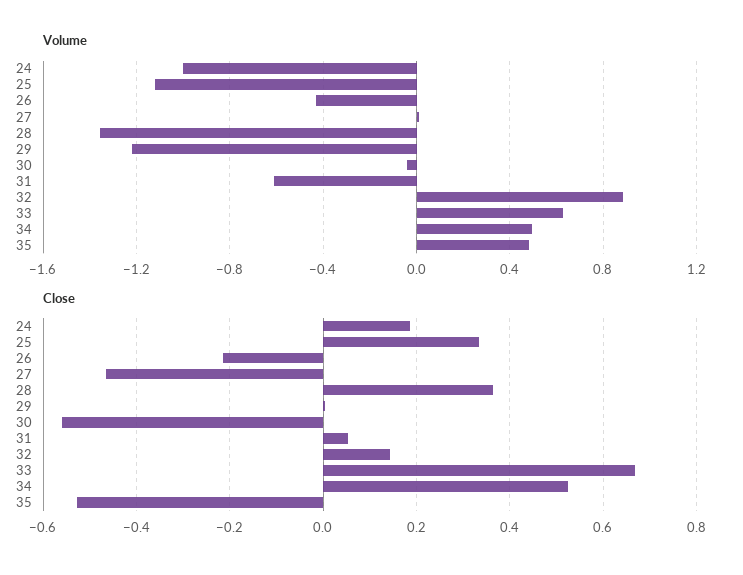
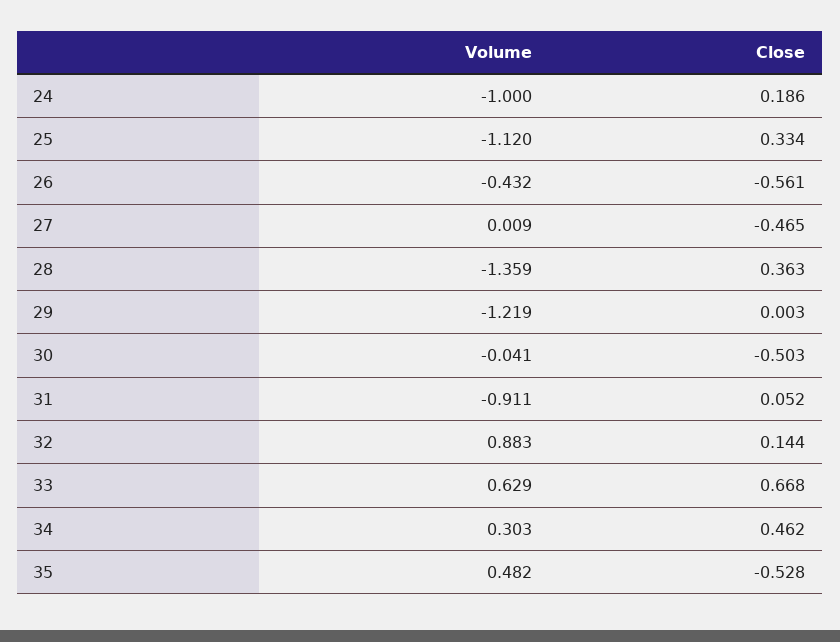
  {
    "Volume": {
      "24": -1,
      "25": -1.12,
      "26": -0.432,
      "27": 0.009,
      "28": -1.359,
      "29": -1.219,
      "30": -0.041,
-     "31": -0.6,
+     "31": -0.911,
      "32": 0.883,
      "33": 0.629,
-     "34": 0.5,
+     "34": 0.303,
      "35": 0.482
    },
    "Close": {
      "24": 0.186,
      "25": 0.334,
-     "26": -0.22,
+     "26": -0.561,
      "27": -0.465,
      "28": 0.363,
      "29": 0.003,
-     "30": -0.56,
+     "30": -0.503,
      "31": 0.052,
      "32": 0.144,
      "33": 0.668,
-     "34": 0.52,
+     "34": 0.462,
      "35": -0.528
    }
  }

